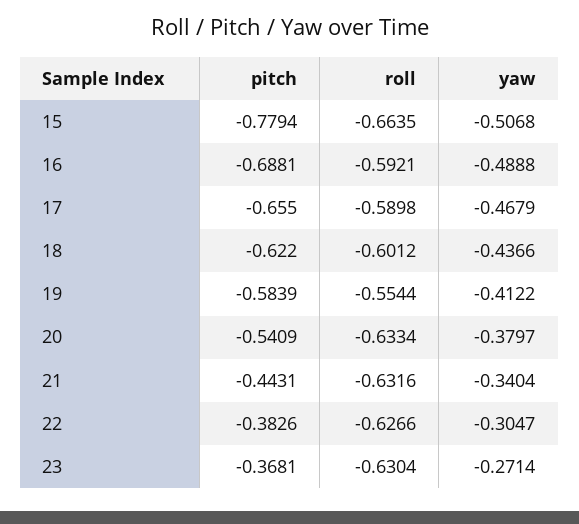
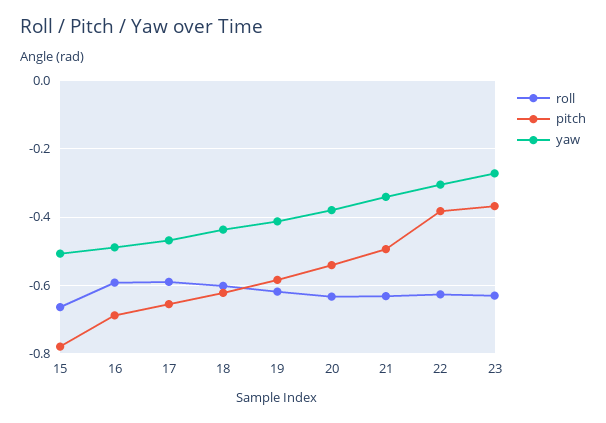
  {
    "pitch": {
      "15": -0.7794,
      "16": -0.6881,
      "17": -0.655,
      "18": -0.622,
      "19": -0.5839,
      "20": -0.5409,
-     "21": -0.4431,
+     "21": -0.5,
      "22": -0.3826,
      "23": -0.3681
    },
    "roll": {
      "15": -0.6635,
      "16": -0.5921,
      "17": -0.5898,
      "18": -0.6012,
-     "19": -0.5544,
+     "19": -0.62,
      "20": -0.6334,
      "21": -0.6316,
      "22": -0.6266,
      "23": -0.6304
    },
    "yaw": {
      "15": -0.5068,
      "16": -0.4888,
      "17": -0.4679,
      "18": -0.4366,
      "19": -0.4122,
      "20": -0.3797,
      "21": -0.3404,
      "22": -0.3047,
      "23": -0.2714
    }
  }

